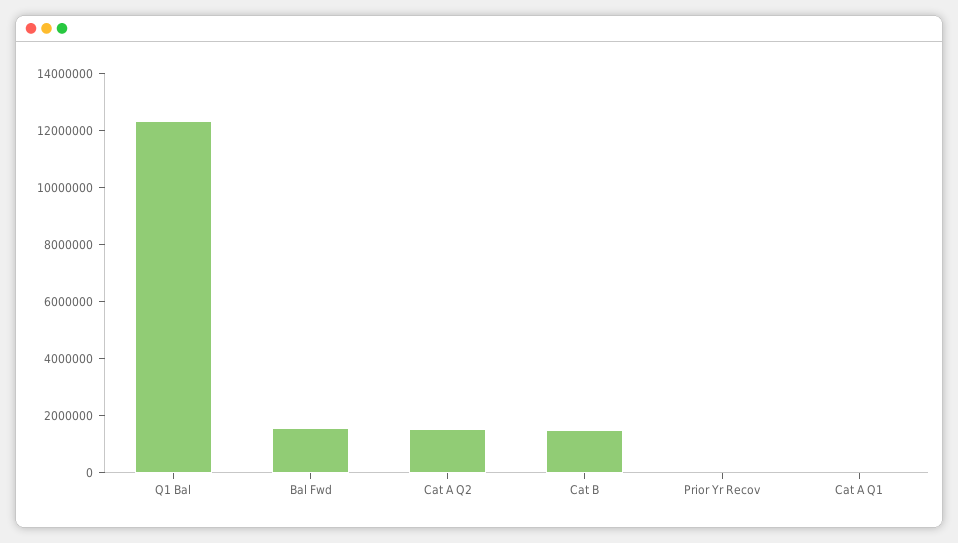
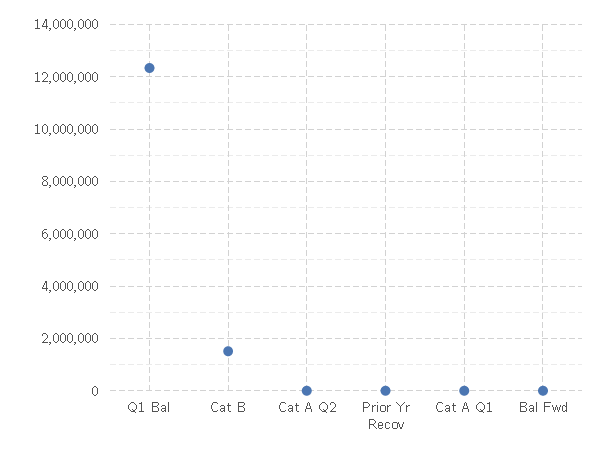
  {
    "Q1 Bal": 12250000,
-   "Bal Fwd": 1500000,
+   "Bal Fwd": 0,
-   "Cat A Q2": 1500000,
+   "Cat A Q2": 0,
    "Cat B": 1500000,
    "Prior Yr Recov": 0,
    "Cat A Q1": 0
  }

